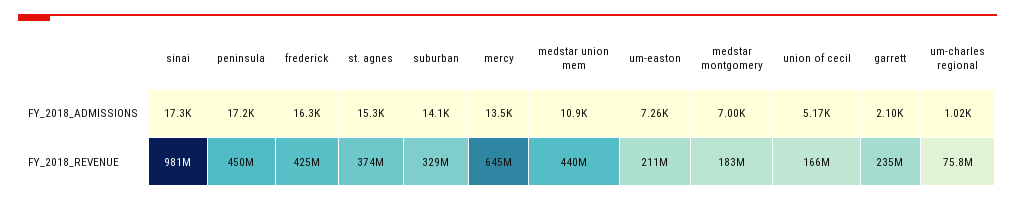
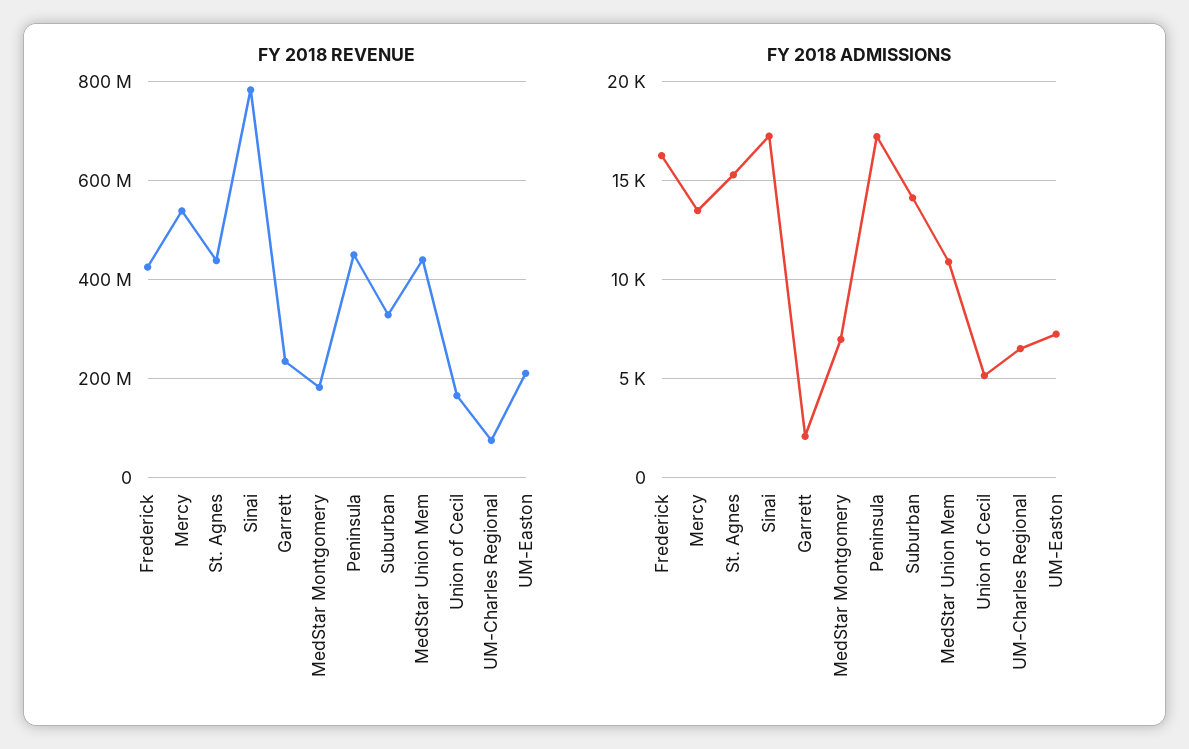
  {
    "FY_2018_ADMISSIONS": {
      "sinai": 17300,
      "peninsula": 17200,
      "frederick": 16300,
      "st. agnes": 15300,
      "suburban": 14100,
      "mercy": 13500,
      "medstar union mem": 10900,
      "um-easton": 7260,
      "medstar montgomery": 7000,
      "union of cecil": 5170,
      "garrett": 2100,
-     "um-charles regional": 1020
+     "um-charles regional": 6500
    },
    "FY_2018_REVENUE": {
-     "sinai": 981000000,
+     "sinai": 780000000,
      "peninsula": 450000000,
      "frederick": 425000000,
-     "st. agnes": 374000000,
+     "st. agnes": 440000000,
      "suburban": 329000000,
-     "mercy": 645000000,
+     "mercy": 540000000,
      "medstar union mem": 440000000,
      "um-easton": 211000000,
      "medstar montgomery": 183000000,
      "union of cecil": 166000000,
      "garrett": 235000000,
      "um-charles regional": 75800000
    }
  }

